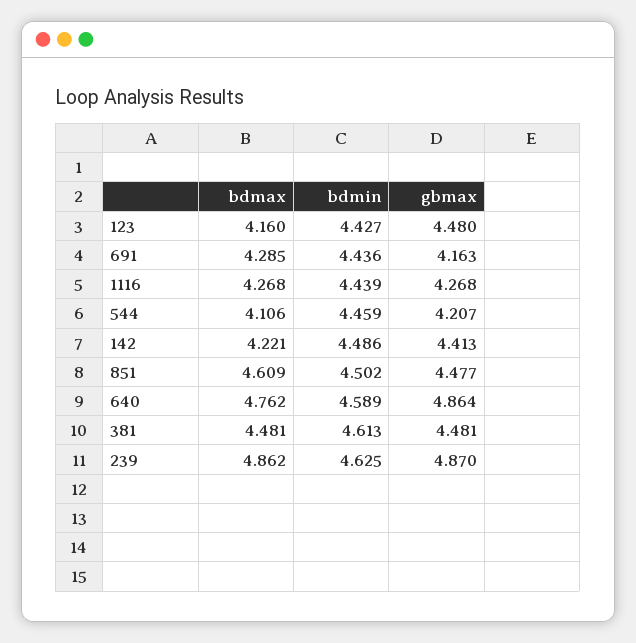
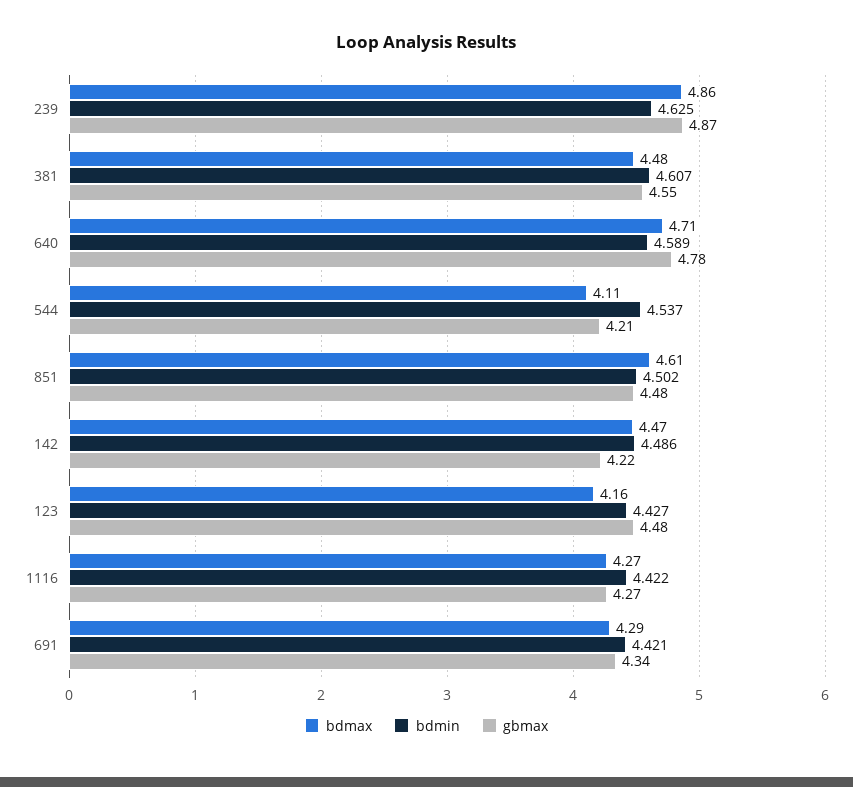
  {
    "bdmax": {
      "123": 4.16,
      "691": 4.285,
      "1116": 4.268,
      "544": 4.106,
-     "142": 4.221,
+     "142": 4.47,
      "851": 4.609,
-     "640": 4.762,
+     "640": 4.71,
      "381": 4.481,
      "239": 4.862
    },
    "bdmin": {
      "123": 4.427,
-     "691": 4.436,
+     "691": 4.421,
-     "1116": 4.439,
+     "1116": 4.422,
-     "544": 4.459,
+     "544": 4.537,
      "142": 4.486,
      "851": 4.502,
      "640": 4.589,
-     "381": 4.613,
+     "381": 4.607,
      "239": 4.625
    },
    "gbmax": {
      "123": 4.48,
-     "691": 4.163,
+     "691": 4.34,
      "1116": 4.268,
      "544": 4.207,
-     "142": 4.413,
+     "142": 4.22,
      "851": 4.477,
-     "640": 4.864,
+     "640": 4.78,
-     "381": 4.481,
+     "381": 4.55,
      "239": 4.87
    }
  }

